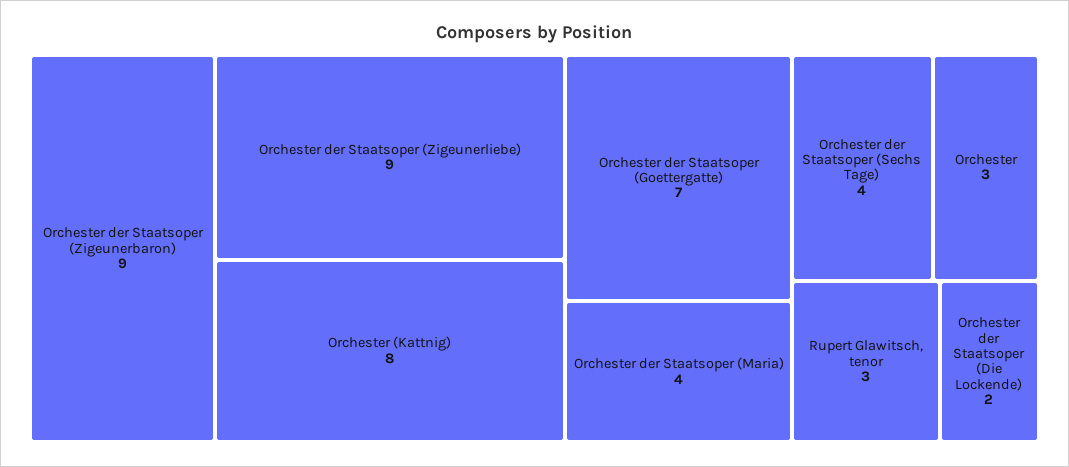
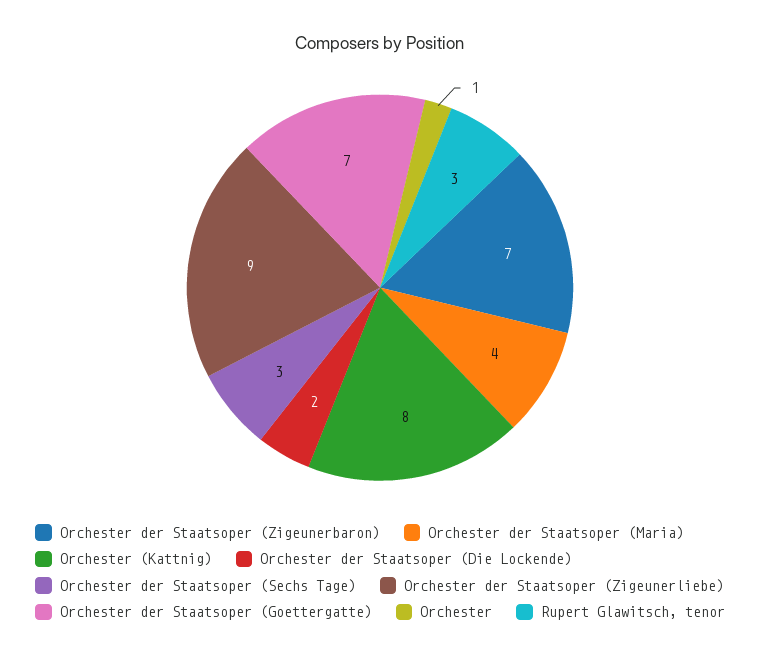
  {
-   "Orchester der Staatsoper (Zigeunerbaron)": 9,
+   "Orchester der Staatsoper (Zigeunerbaron)": 7,
    "Orchester der Staatsoper (Zigeunerliebe)": 9,
    "Orchester (Kattnig)": 8,
    "Orchester der Staatsoper (Goettergatte)": 7,
    "Orchester der Staatsoper (Maria)": 4,
-   "Orchester der Staatsoper (Sechs Tage)": 4,
+   "Orchester der Staatsoper (Sechs Tage)": 3,
-   "Orchester": 3,
+   "Orchester": 1,
    "Rupert Glawitsch, tenor": 3,
    "Orchester der Staatsoper (Die Lockende)": 2
  }

